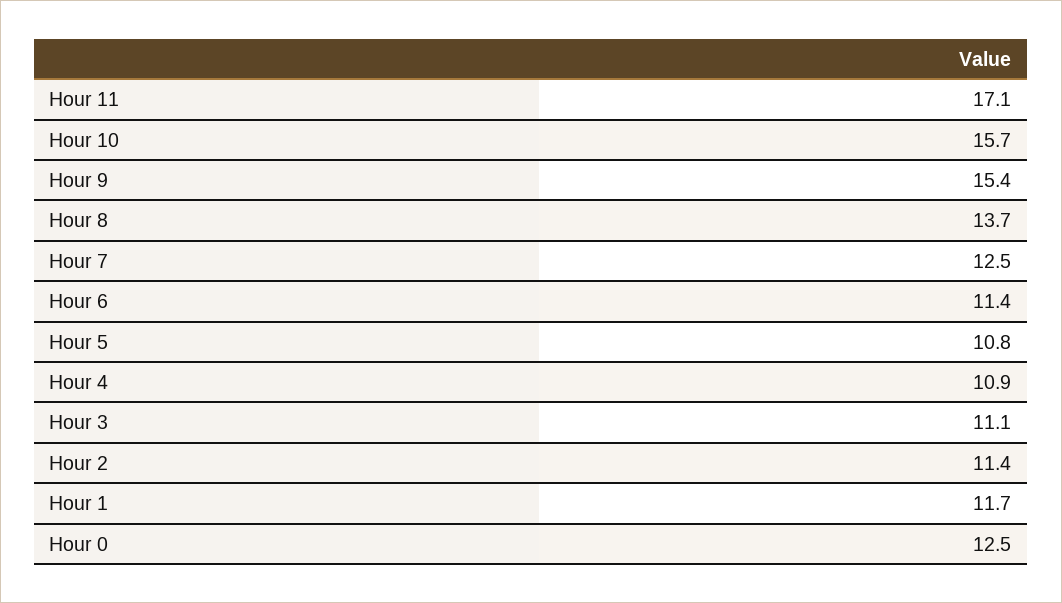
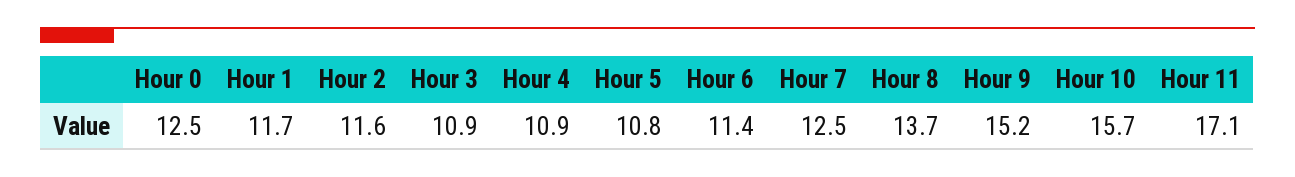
  {
    "Hour 11": 17.1,
    "Hour 10": 15.7,
-   "Hour 9": 15.4,
+   "Hour 9": 15.2,
    "Hour 8": 13.7,
    "Hour 7": 12.5,
    "Hour 6": 11.4,
    "Hour 5": 10.8,
    "Hour 4": 10.9,
-   "Hour 3": 11.1,
+   "Hour 3": 10.9,
-   "Hour 2": 11.4,
+   "Hour 2": 11.6,
    "Hour 1": 11.7,
    "Hour 0": 12.5
  }

